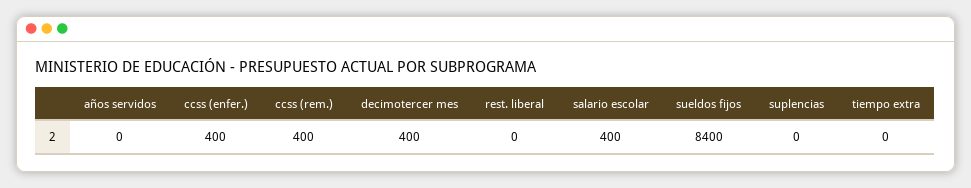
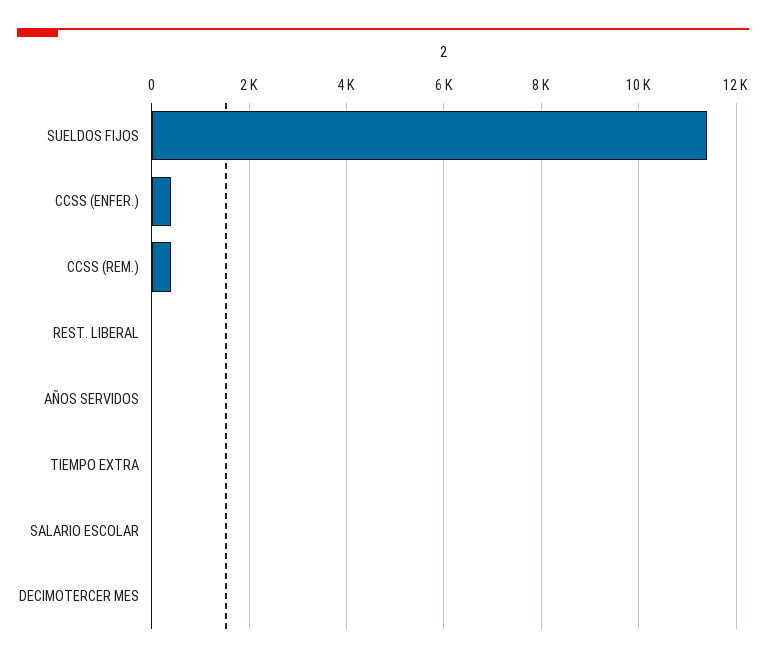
  {
    "años servidos": 0,
    "ccss (enfer.)": 400,
    "ccss (rem.)": 400,
-   "decimotercer mes": 400,
+   "decimotercer mes": 0,
    "rest. liberal": 0,
-   "salario escolar": 400,
+   "salario escolar": 0,
-   "sueldos fijos": 8400,
+   "sueldos fijos": 11400,
-   "suplencias": 0,
    "tiempo extra": 0
  }

